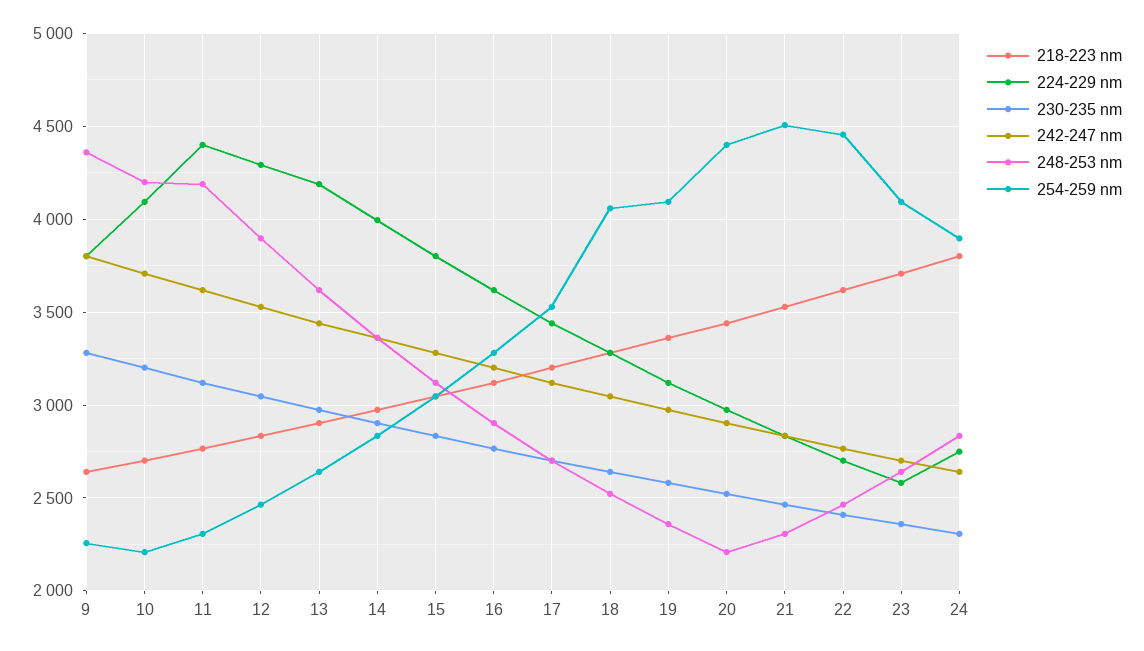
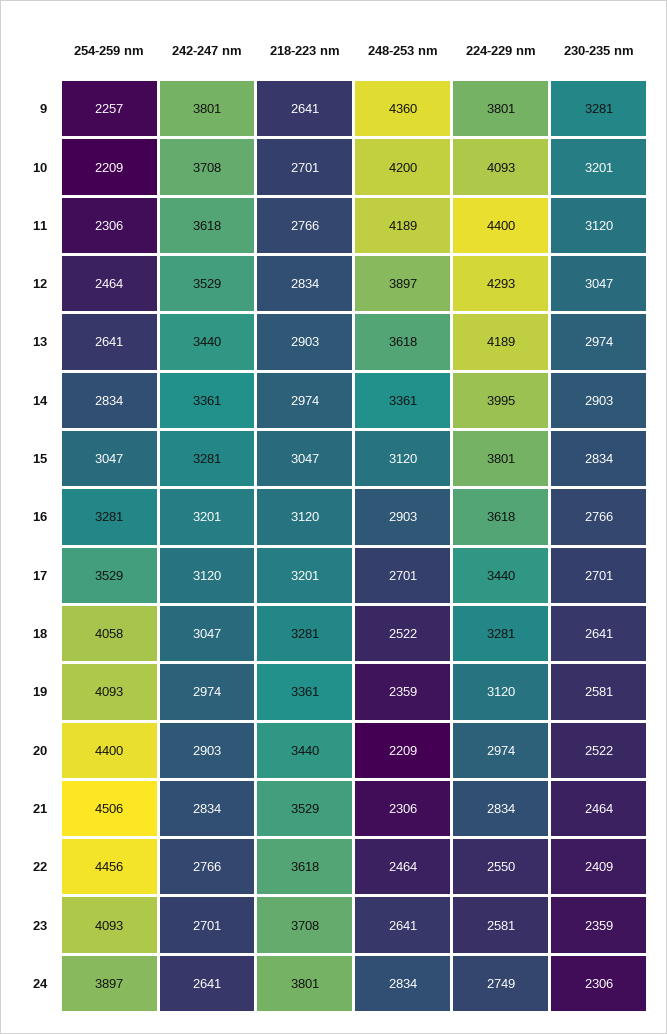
  {
    "218-223 nm": {
      "9": 2641,
      "10": 2701,
      "11": 2766,
      "12": 2834,
      "13": 2903,
      "14": 2974,
      "15": 3047,
      "16": 3120,
      "17": 3201,
      "18": 3281,
      "19": 3361,
      "20": 3440,
      "21": 3529,
      "22": 3618,
      "23": 3708,
      "24": 3801
    },
    "224-229 nm": {
      "9": 3801,
      "10": 4093,
      "11": 4400,
      "12": 4293,
      "13": 4189,
      "14": 3995,
      "15": 3801,
      "16": 3618,
      "17": 3440,
      "18": 3281,
      "19": 3120,
      "20": 2974,
      "21": 2834,
-     "22": 2700,
+     "22": 2550,
      "23": 2581,
      "24": 2749
    },
    "230-235 nm": {
      "9": 3281,
      "10": 3201,
      "11": 3120,
      "12": 3047,
      "13": 2974,
      "14": 2903,
      "15": 2834,
      "16": 2766,
      "17": 2701,
      "18": 2641,
      "19": 2581,
      "20": 2522,
      "21": 2464,
      "22": 2409,
      "23": 2359,
      "24": 2306
    },
    "242-247 nm": {
      "9": 3801,
      "10": 3708,
      "11": 3618,
      "12": 3529,
      "13": 3440,
      "14": 3361,
      "15": 3281,
      "16": 3201,
      "17": 3120,
      "18": 3047,
      "19": 2974,
      "20": 2903,
      "21": 2834,
      "22": 2766,
      "23": 2701,
      "24": 2641
    },
    "248-253 nm": {
      "9": 4360,
      "10": 4200,
      "11": 4189,
      "12": 3897,
      "13": 3618,
      "14": 3361,
      "15": 3120,
      "16": 2903,
      "17": 2701,
      "18": 2522,
      "19": 2359,
      "20": 2209,
      "21": 2306,
      "22": 2464,
      "23": 2641,
      "24": 2834
    },
    "254-259 nm": {
      "9": 2257,
      "10": 2209,
      "11": 2306,
      "12": 2464,
      "13": 2641,
      "14": 2834,
      "15": 3047,
      "16": 3281,
      "17": 3529,
      "18": 4058,
      "19": 4093,
      "20": 4400,
      "21": 4506,
      "22": 4456,
      "23": 4093,
      "24": 3897
    }
  }

